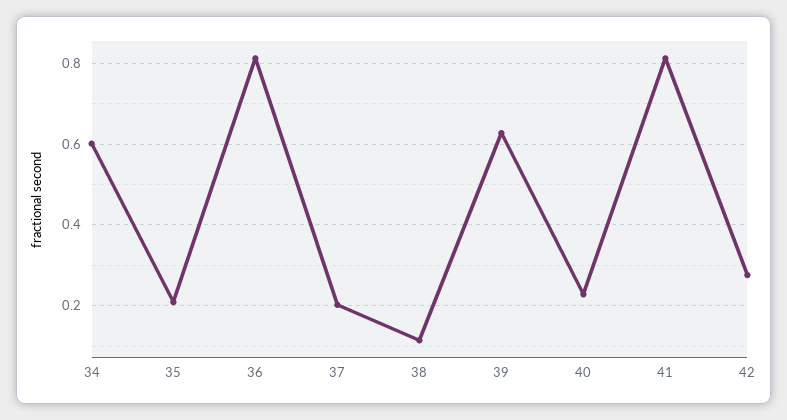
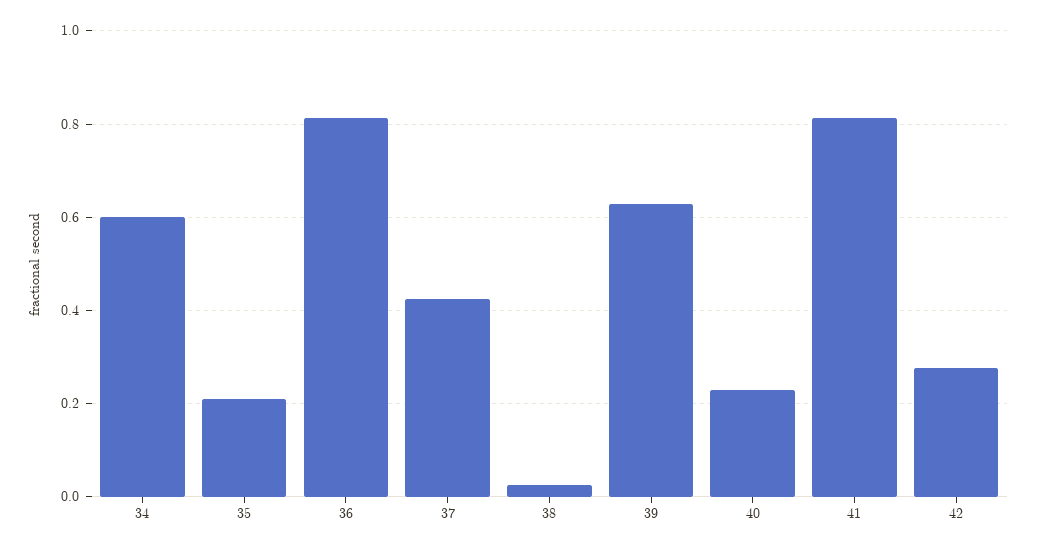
  {
    "34": 0.6,
    "35": 0.2,
    "36": 0.82,
-   "37": 0.2,
+   "37": 0.42,
-   "38": 0.12,
+   "38": 0.02,
    "39": 0.62,
    "40": 0.22,
    "41": 0.82,
    "42": 0.28
  }

